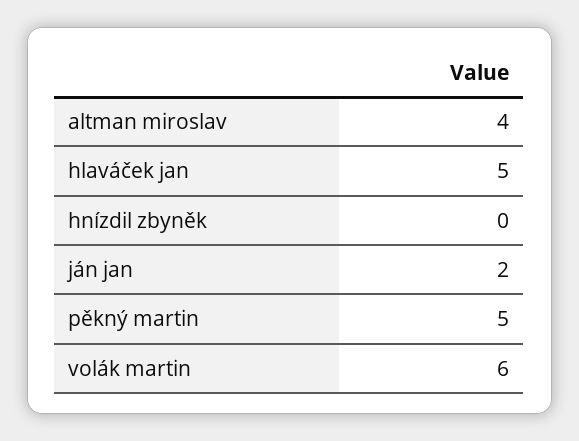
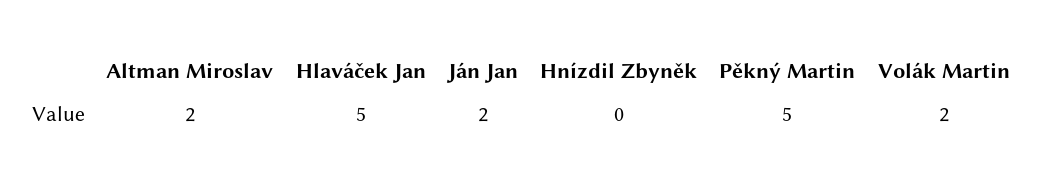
  {
-   "altman miroslav": 4,
+   "altman miroslav": 2,
    "hlaváček jan": 5,
    "hnízdil zbyněk": 0,
    "ján jan": 2,
    "pěkný martin": 5,
-   "volák martin": 6
+   "volák martin": 2
  }

